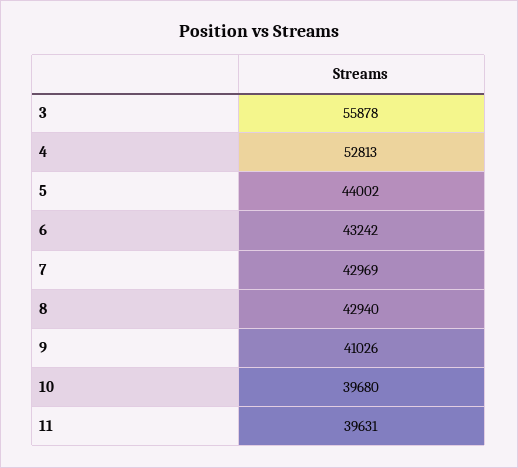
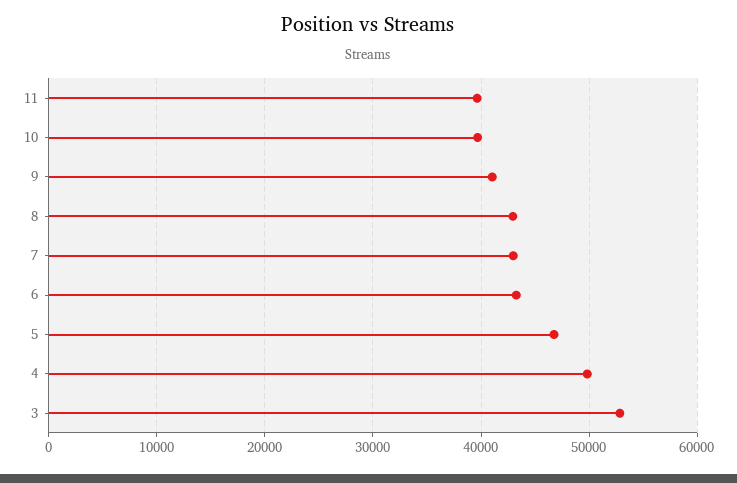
  {
-   "3": 55878,
+   "3": 53000,
-   "4": 52813,
+   "4": 50000,
-   "5": 44002,
+   "5": 47000,
    "6": 43242,
    "7": 42969,
    "8": 42940,
    "9": 41026,
    "10": 39680,
    "11": 39631
  }

